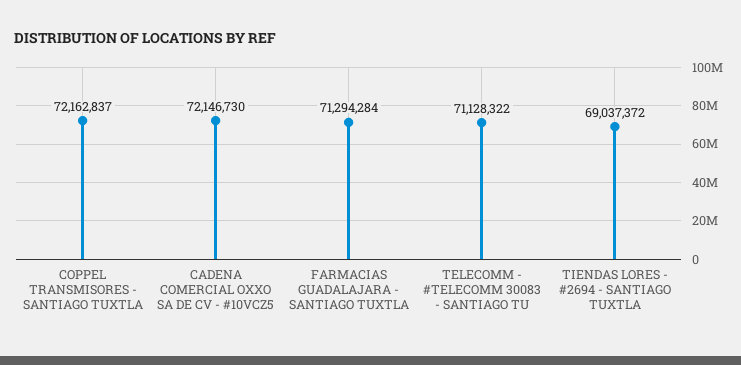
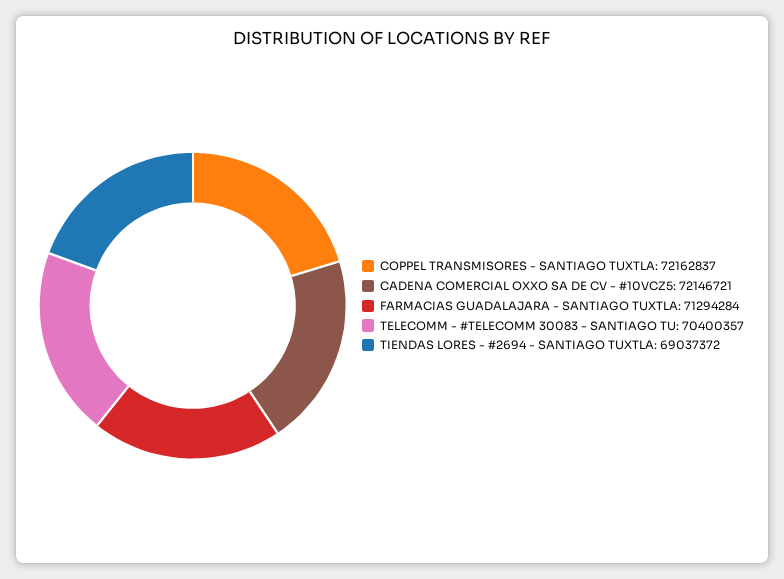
  {
    "COPPEL TRANSMISORES - SANTIAGO TUXTLA": 72162837,
-   "CADENA COMERCIAL OXXO SA DE CV - #10VCZ5": 72146730,
+   "CADENA COMERCIAL OXXO SA DE CV - #10VCZ5": 72146721,
    "FARMACIAS GUADALAJARA - SANTIAGO TUXTLA": 71294284,
-   "TELECOMM - #TELECOMM 30083 - SANTIAGO TU": 71128322,
+   "TELECOMM - #TELECOMM 30083 - SANTIAGO TU": 70400357,
    "TIENDAS LORES - #2694 - SANTIAGO TUXTLA": 69037372
  }

